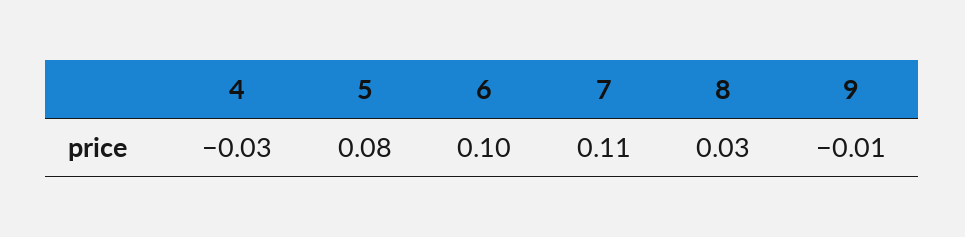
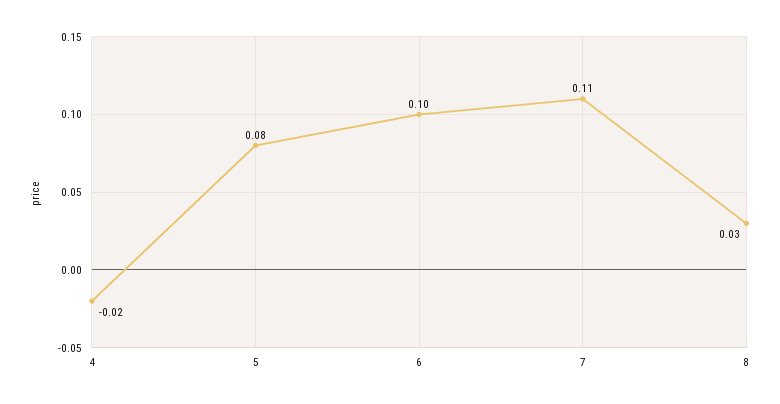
  {
-   "4": -0.03,
+   "4": -0.02,
    "5": 0.08,
    "6": 0.1,
    "7": 0.11,
-   "8": 0.03,
+   "8": 0.03
-   "9": -0.01
  }

